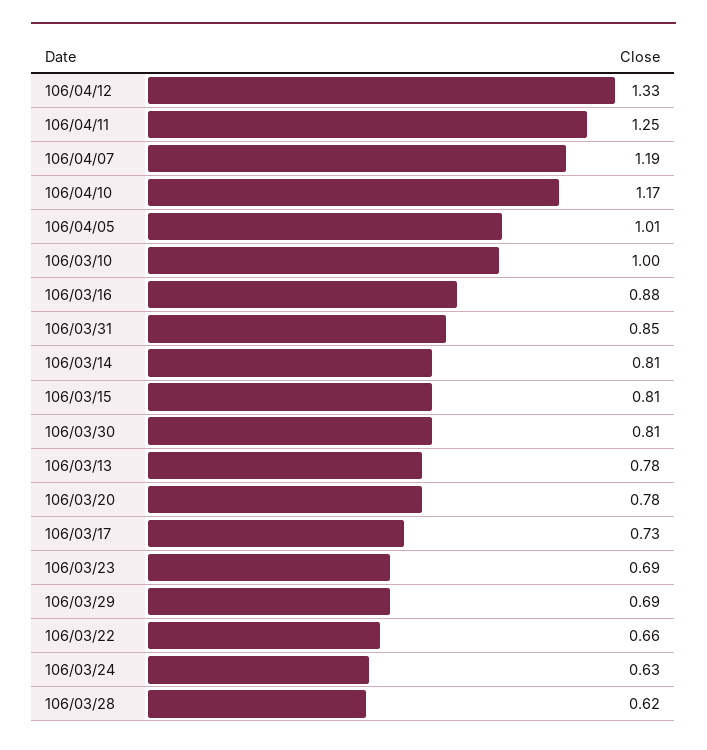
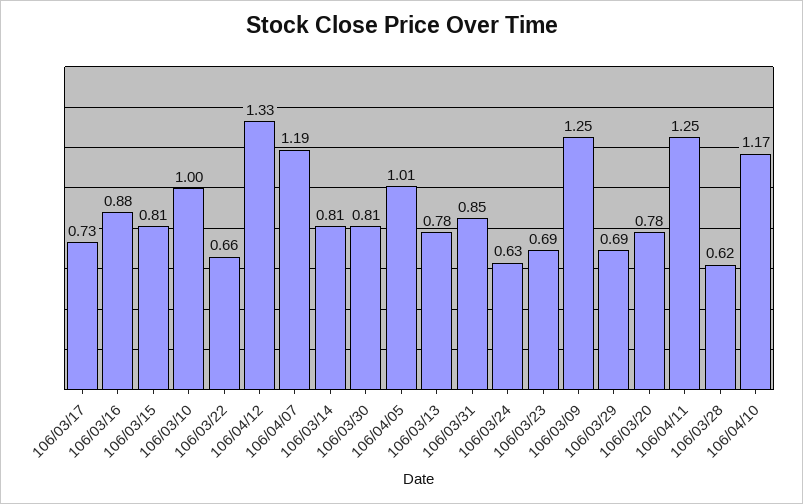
  {
    "106/04/12": 1.33,
    "106/04/11": 1.25,
    "106/04/07": 1.19,
    "106/04/10": 1.17,
    "106/04/05": 1.01,
    "106/03/10": 1,
    "106/03/16": 0.88,
    "106/03/31": 0.85,
    "106/03/14": 0.81,
    "106/03/15": 0.81,
    "106/03/30": 0.81,
    "106/03/13": 0.78,
    "106/03/20": 0.78,
    "106/03/17": 0.73,
    "106/03/23": 0.69,
    "106/03/29": 0.69,
    "106/03/22": 0.66,
    "106/03/24": 0.63,
-   "106/03/28": 0.62
+   "106/03/28": 0.62,
+   "106/03/09": 1.25
  }

